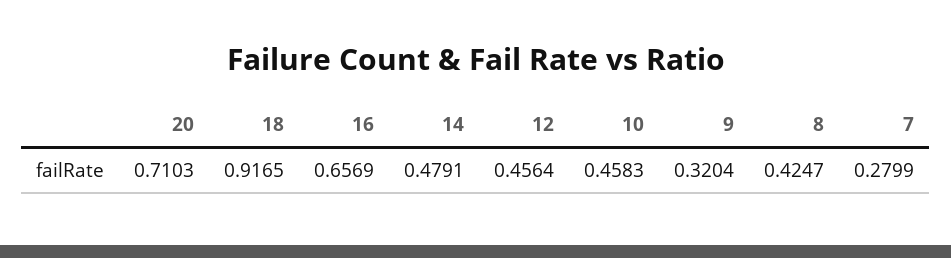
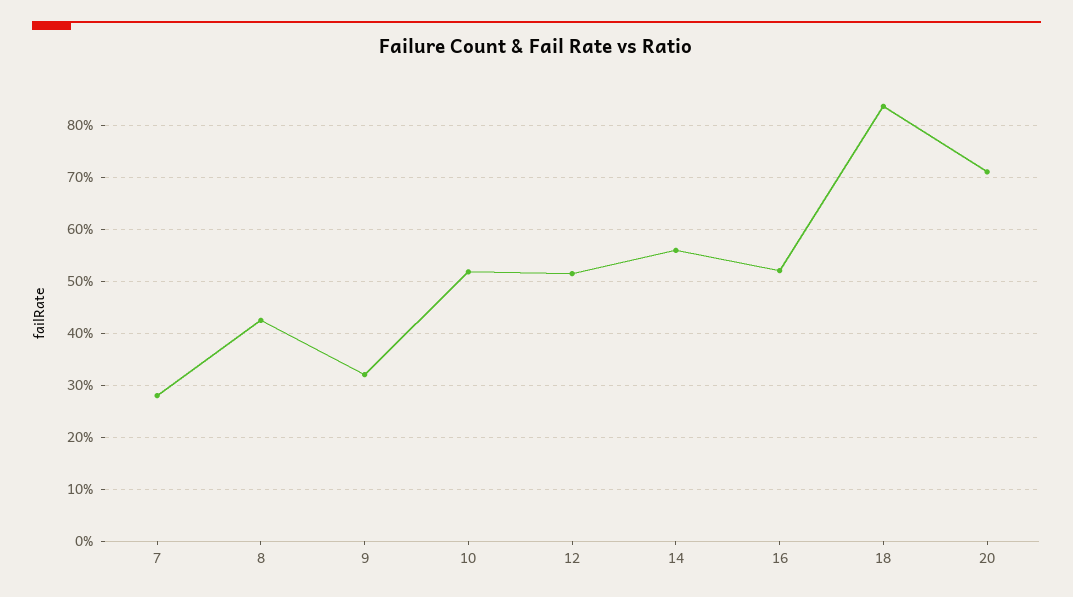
  {
    "20": 0.7103,
-   "18": 0.9165,
+   "18": 0.84,
-   "16": 0.6569,
+   "16": 0.52,
-   "14": 0.4791,
+   "14": 0.56,
-   "12": 0.4564,
+   "12": 0.52,
-   "10": 0.4583,
+   "10": 0.52,
    "9": 0.3204,
    "8": 0.4247,
    "7": 0.2799
  }

